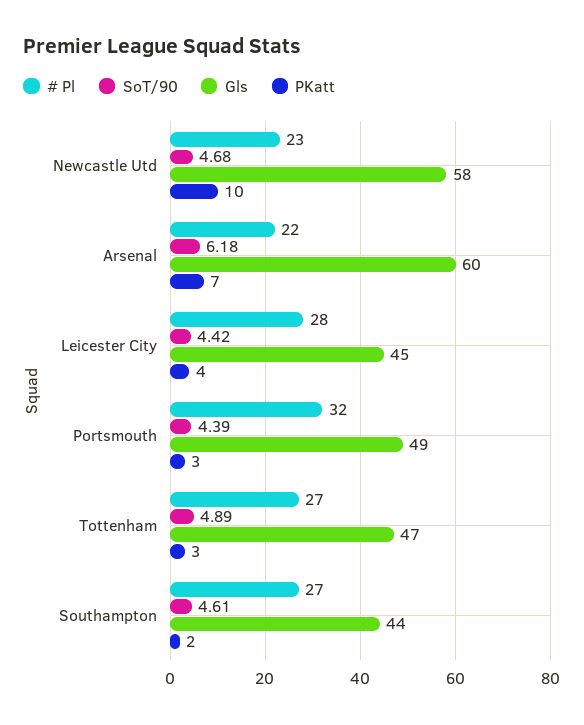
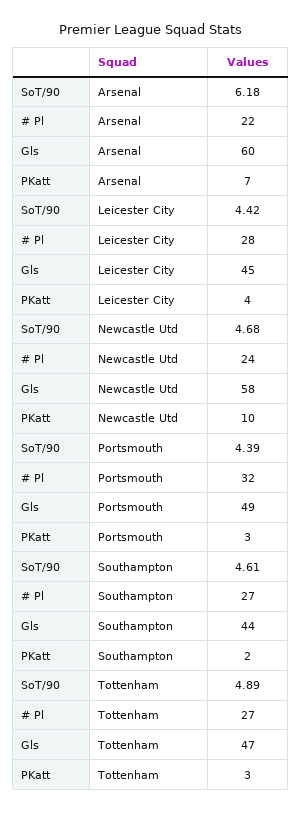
  {
    "# Pl": {
-     "Newcastle Utd": 23,
+     "Newcastle Utd": 24,
      "Arsenal": 22,
      "Leicester City": 28,
      "Portsmouth": 32,
      "Tottenham": 27,
      "Southampton": 27
    },
    "SoT/90": {
      "Newcastle Utd": 4.68,
      "Arsenal": 6.18,
      "Leicester City": 4.42,
      "Portsmouth": 4.39,
      "Tottenham": 4.89,
      "Southampton": 4.61
    },
    "Gls": {
      "Newcastle Utd": 58,
      "Arsenal": 60,
      "Leicester City": 45,
      "Portsmouth": 49,
      "Tottenham": 47,
      "Southampton": 44
    },
    "PKatt": {
      "Newcastle Utd": 10,
      "Arsenal": 7,
      "Leicester City": 4,
      "Portsmouth": 3,
      "Tottenham": 3,
      "Southampton": 2
    }
  }

